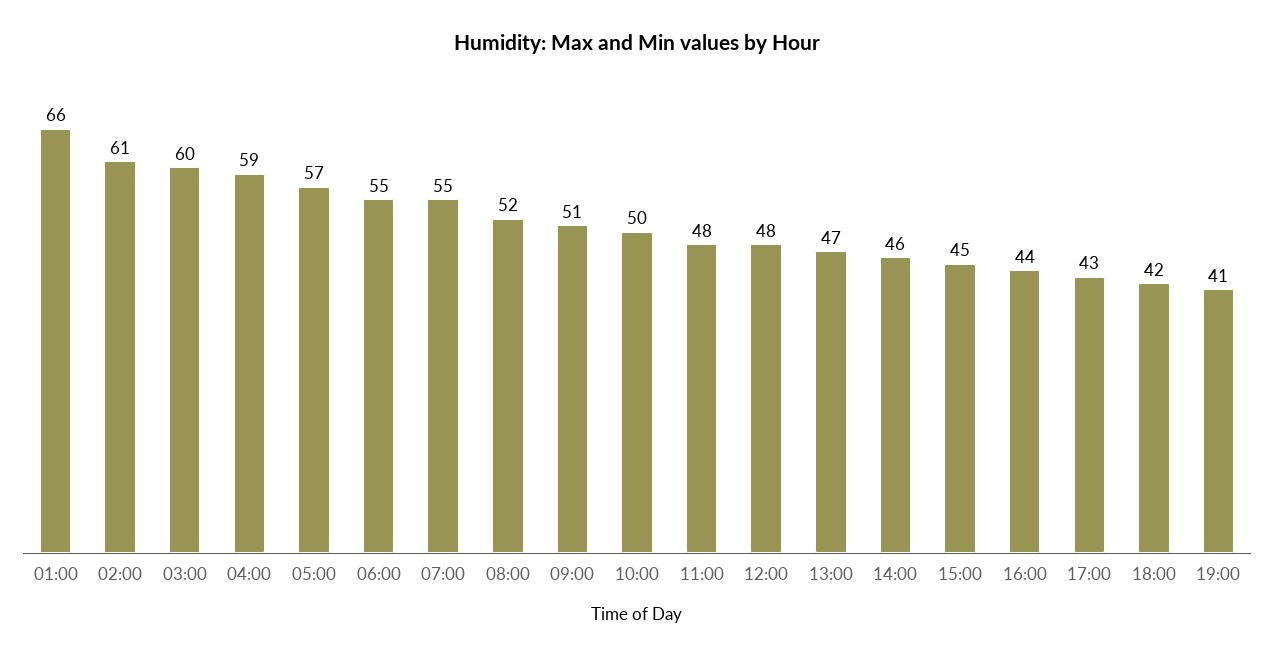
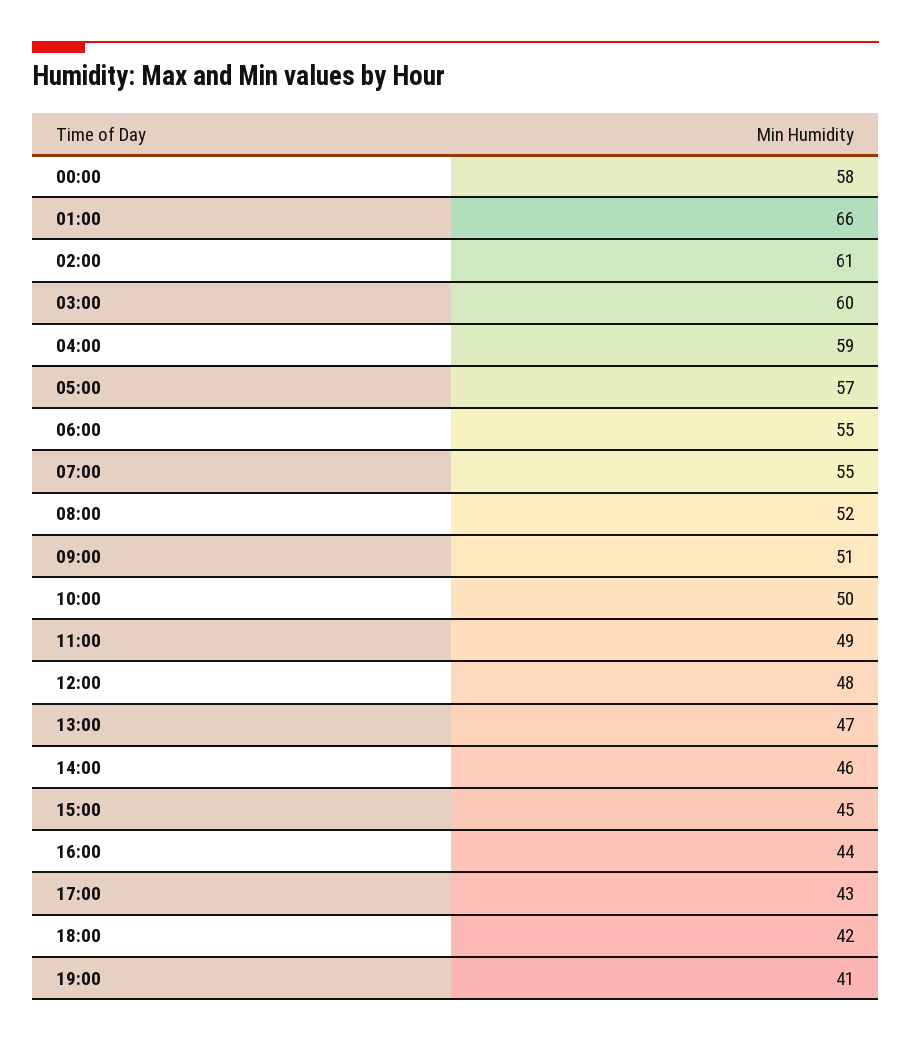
  {
    "01:00": 66,
    "02:00": 61,
    "03:00": 60,
    "04:00": 59,
    "05:00": 57,
    "06:00": 55,
    "07:00": 55,
    "08:00": 52,
    "09:00": 51,
    "10:00": 50,
-   "11:00": 48,
+   "11:00": 49,
    "12:00": 48,
    "13:00": 47,
    "14:00": 46,
    "15:00": 45,
    "16:00": 44,
    "17:00": 43,
    "18:00": 42,
-   "19:00": 41
+   "19:00": 41,
+   "00:00": 58
  }

